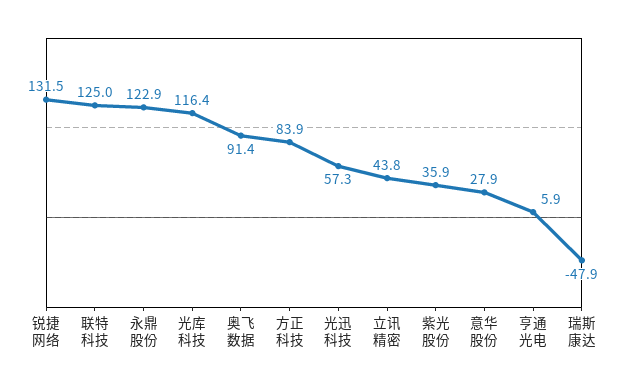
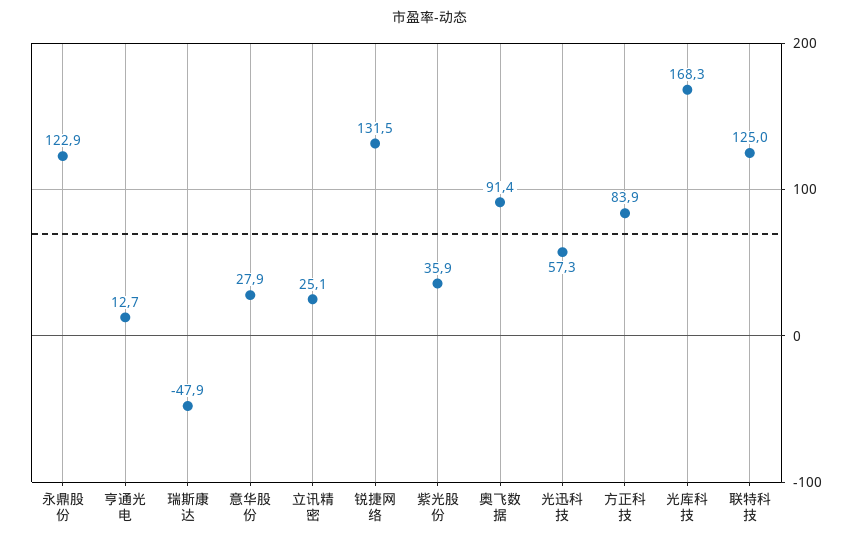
  {
    "锐捷网络": 131.5,
    "联特科技": 125,
    "永鼎股份": 122.9,
-   "光库科技": 116.4,
+   "光库科技": 168.3,
    "奥飞数据": 91.4,
    "方正科技": 83.9,
    "光迅科技": 57.3,
-   "立讯精密": 43.8,
+   "立讯精密": 25.1,
    "紫光股份": 35.9,
    "意华股份": 27.9,
-   "亨通光电": 5.9,
+   "亨通光电": 12.7,
    "瑞斯康达": -47.9
  }

